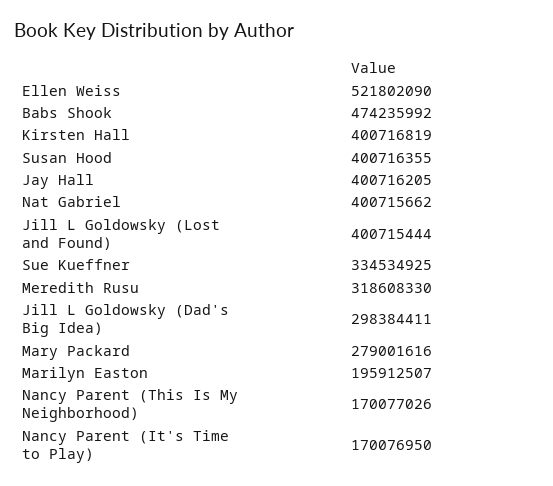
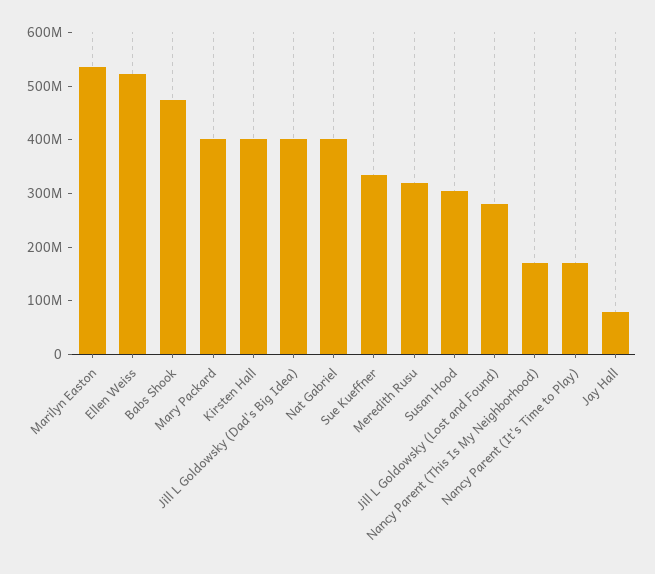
  {
    "Ellen Weiss": 521802090,
    "Babs Shook": 474235992,
    "Kirsten Hall": 400716819,
-   "Susan Hood": 400716355,
+   "Susan Hood": 300000000,
-   "Jay Hall": 400716205,
+   "Jay Hall": 80000000,
    "Nat Gabriel": 400715662,
-   "Jill L Goldowsky (Lost and Found)": 400715444,
+   "Jill L Goldowsky (Lost and Found)": 280000000,
    "Sue Kueffner": 334534925,
    "Meredith Rusu": 318608330,
-   "Jill L Goldowsky (Dad's Big Idea)": 298384411,
+   "Jill L Goldowsky (Dad's Big Idea)": 400000000,
-   "Mary Packard": 279001616,
+   "Mary Packard": 400000000,
-   "Marilyn Easton": 195912507,
+   "Marilyn Easton": 540000000,
    "Nancy Parent (This Is My Neighborhood)": 170077026,
    "Nancy Parent (It's Time to Play)": 170076950
  }

